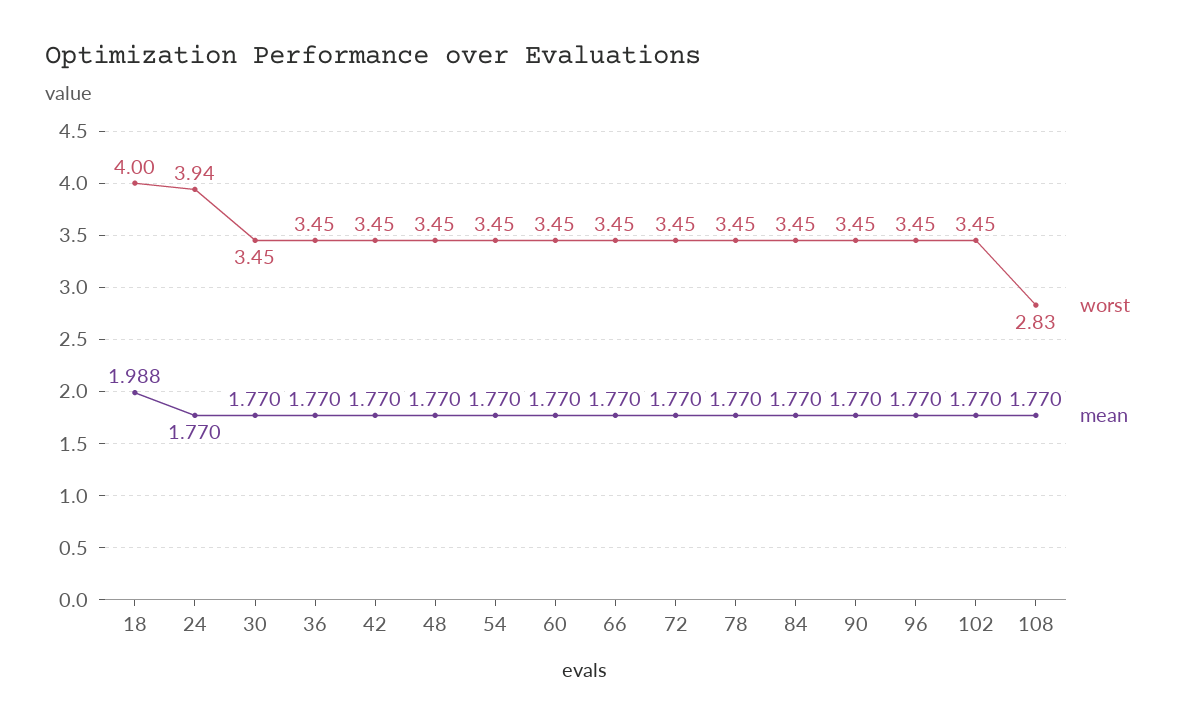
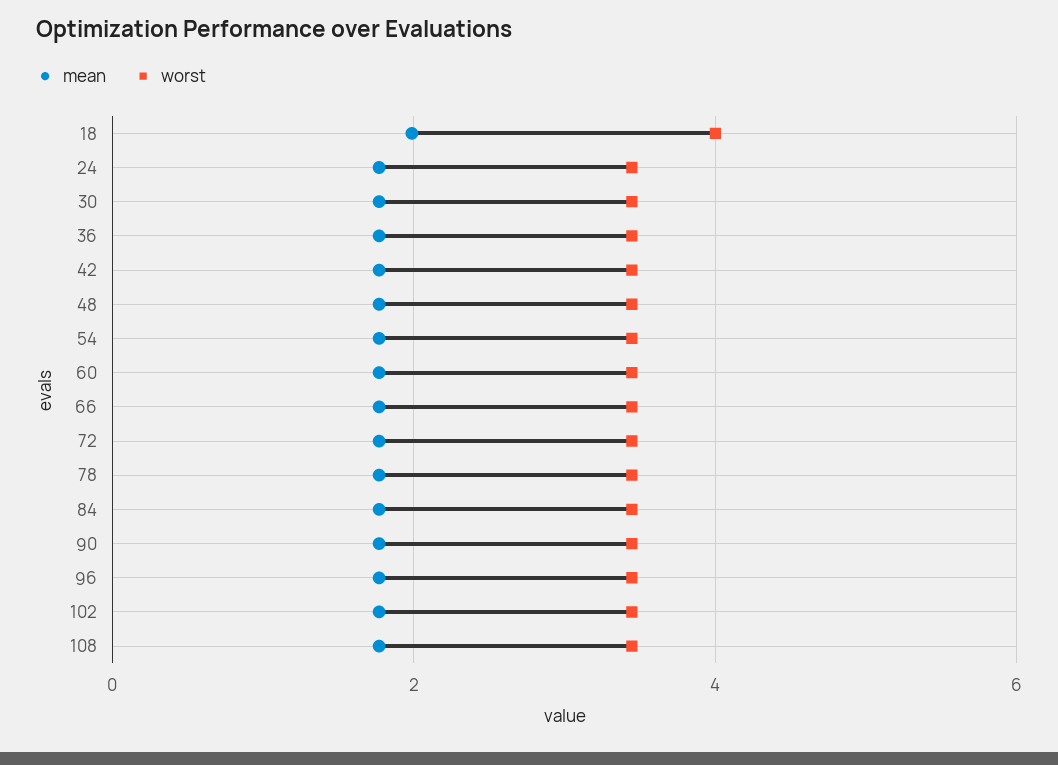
  {
    "worst": {
      "18": 4,
-     "24": 3.94,
+     "24": 3.4,
      "30": 3.45,
      "36": 3.45,
      "42": 3.45,
      "48": 3.45,
      "54": 3.45,
      "60": 3.45,
      "66": 3.45,
      "72": 3.45,
      "78": 3.45,
      "84": 3.45,
      "90": 3.45,
      "96": 3.45,
      "102": 3.45,
-     "108": 2.83
+     "108": 3.4
    },
    "mean": {
      "18": 1.988,
      "24": 1.77,
      "30": 1.77,
      "36": 1.77,
      "42": 1.77,
      "48": 1.77,
      "54": 1.77,
      "60": 1.77,
      "66": 1.77,
      "72": 1.77,
      "78": 1.77,
      "84": 1.77,
      "90": 1.77,
      "96": 1.77,
      "102": 1.77,
      "108": 1.77
    }
  }

